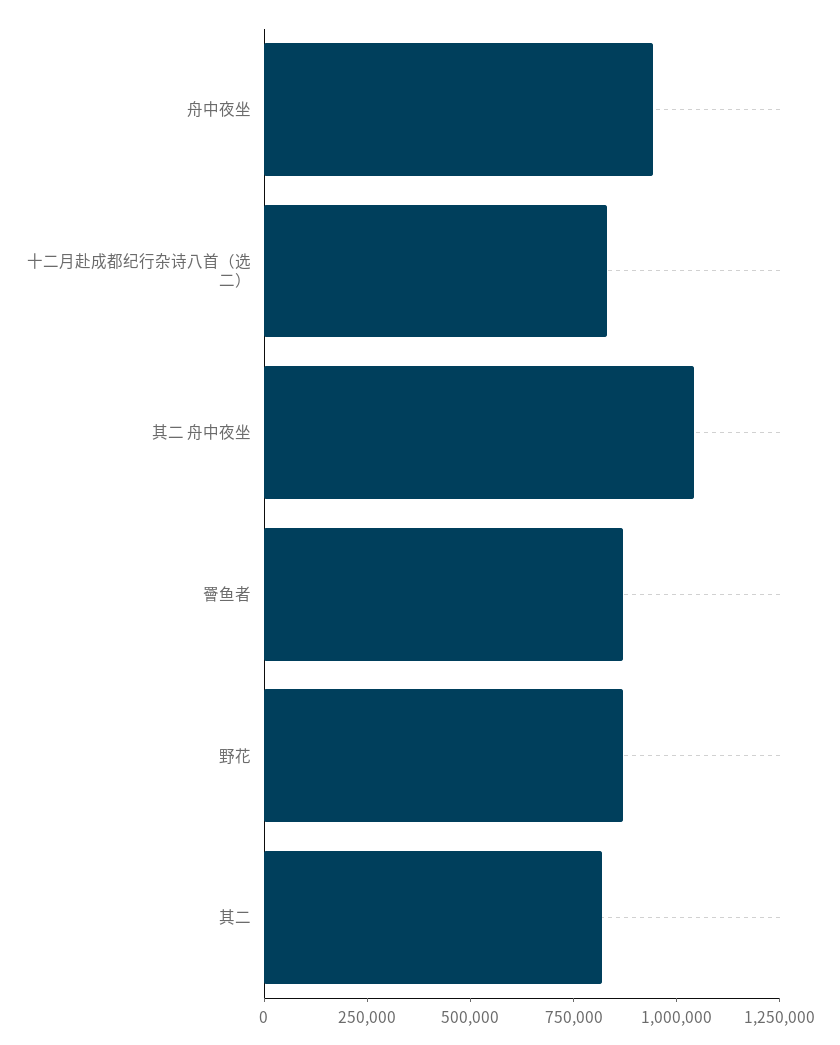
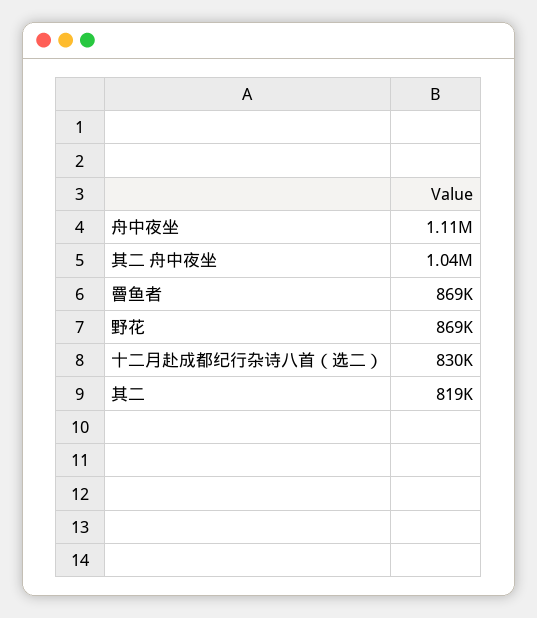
  {
-   "舟中夜坐": 950000,
+   "舟中夜坐": 1110000,
    "十二月赴成都纪行杂诗八首（选二）": 830000,
    "其二 舟中夜坐": 1040000,
    "罾鱼者": 869000,
    "野花": 869000,
    "其二": 819000
  }

